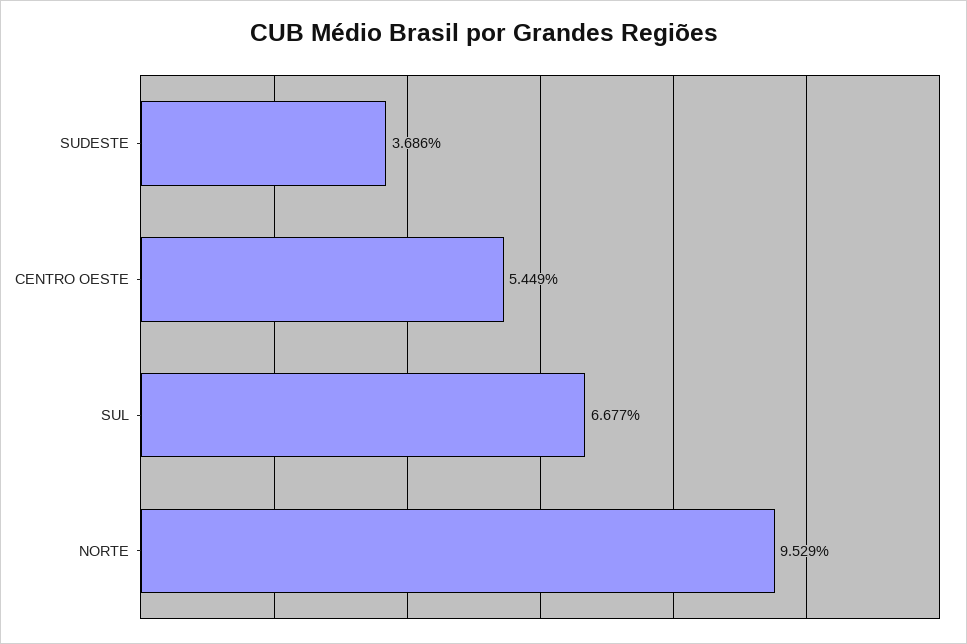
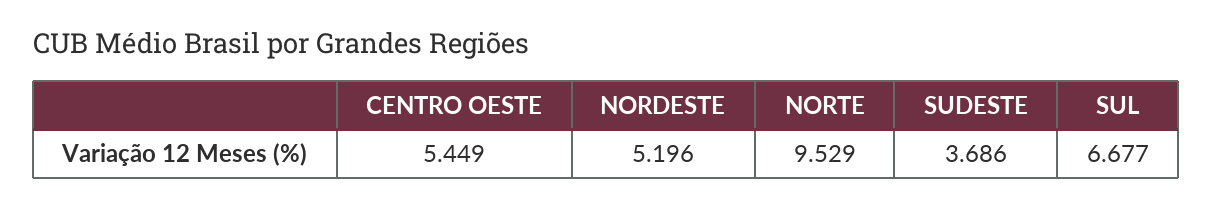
  {
    "SUDESTE": 3.686,
    "CENTRO OESTE": 5.449,
    "SUL": 6.677,
-   "NORTE": 9.529
+   "NORTE": 9.529,
+   "NORDESTE": 5.196
  }

